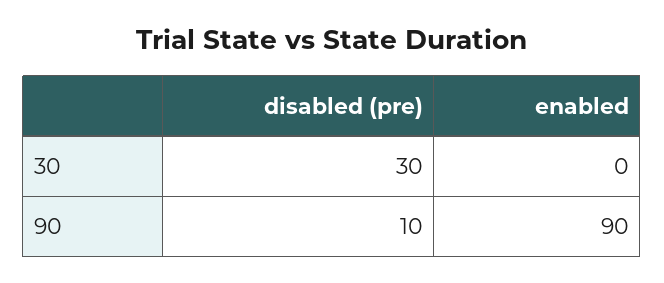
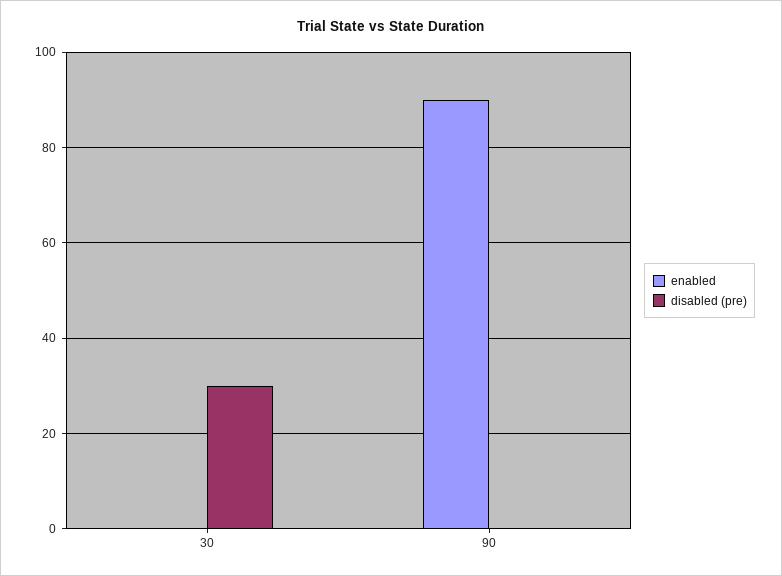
  {
    "disabled (pre)": {
      "30": 30,
-     "90": 10
+     "90": 0
    },
    "enabled": {
      "30": 0,
      "90": 90
    }
  }

